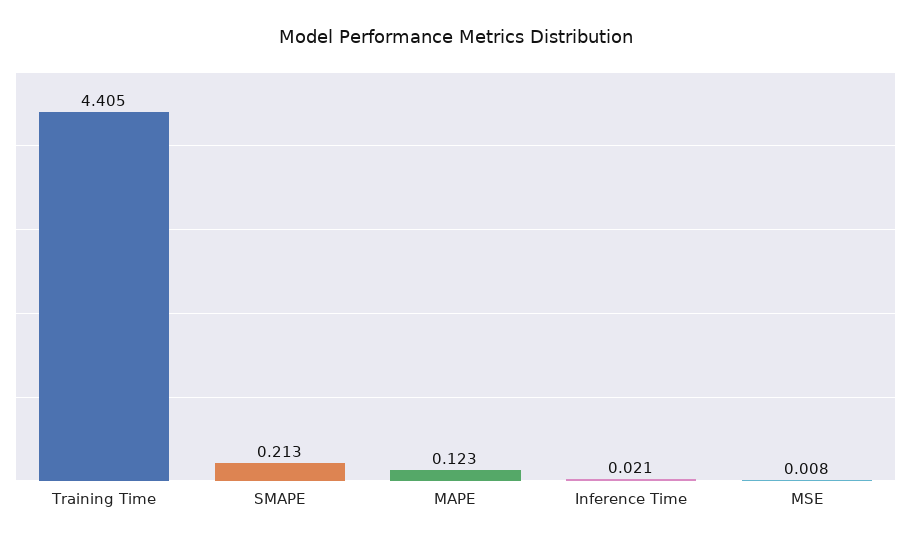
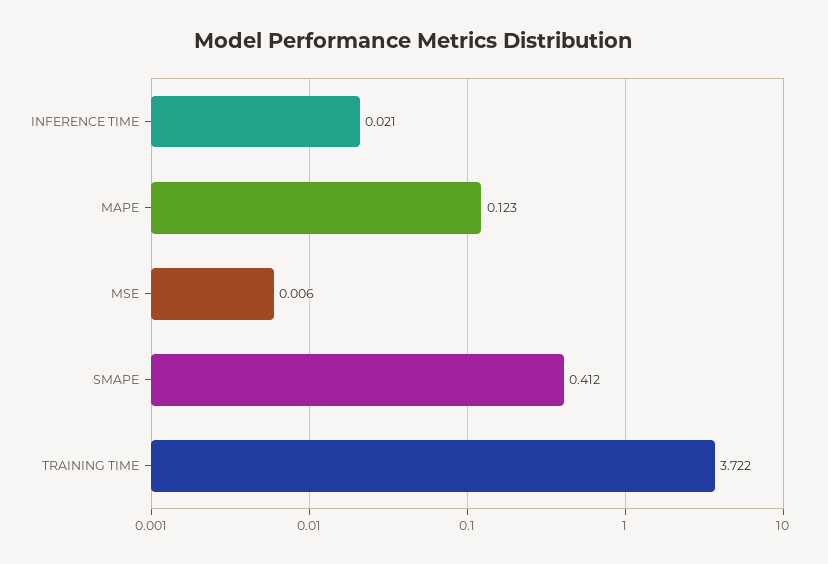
  {
-   "Training Time": 4.405,
+   "Training Time": 3.722,
-   "SMAPE": 0.213,
+   "SMAPE": 0.412,
    "MAPE": 0.123,
    "Inference Time": 0.021,
-   "MSE": 0.008
+   "MSE": 0.006
  }

